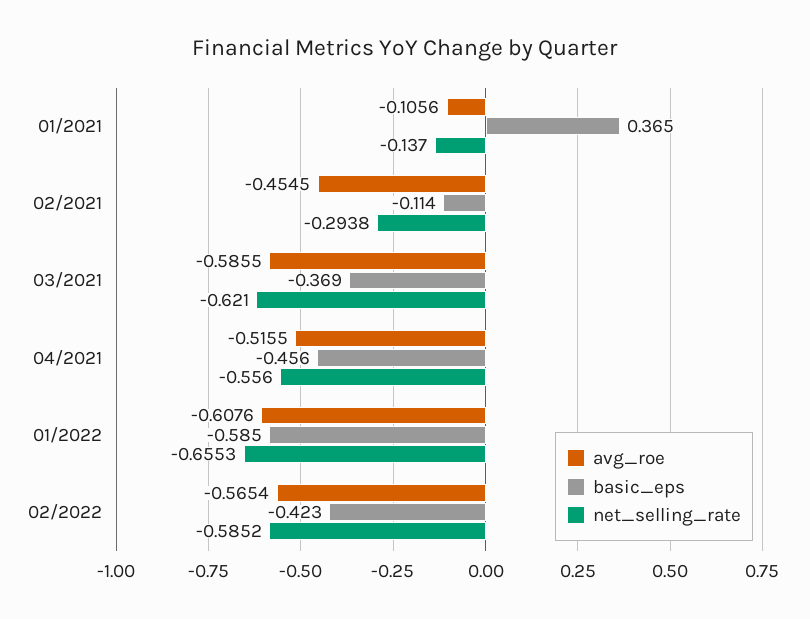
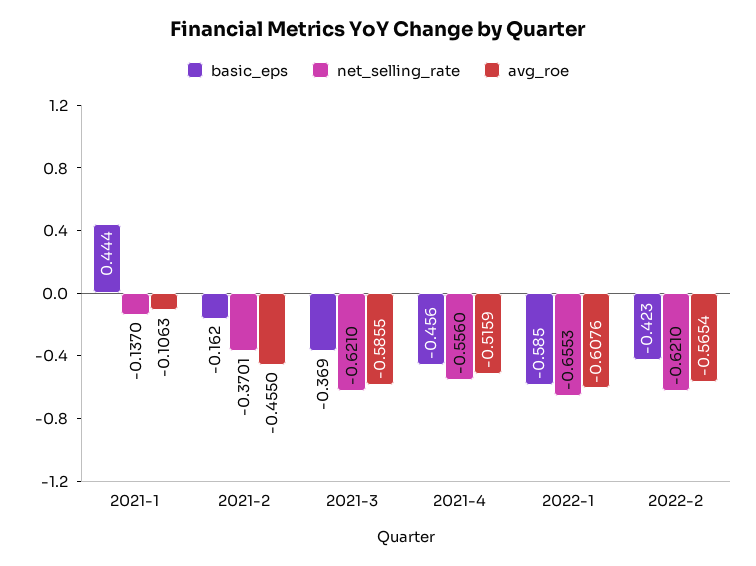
  {
    "avg_roe": {
-     "01/2021": -0.1056,
+     "01/2021": -0.1063,
-     "02/2021": -0.4545,
+     "02/2021": -0.455,
      "03/2021": -0.5855,
-     "04/2021": -0.5155,
+     "04/2021": -0.5159,
      "01/2022": -0.6076,
      "02/2022": -0.5654
    },
    "basic_eps": {
-     "01/2021": 0.365,
+     "01/2021": 0.444,
-     "02/2021": -0.114,
+     "02/2021": -0.162,
      "03/2021": -0.369,
      "04/2021": -0.456,
      "01/2022": -0.585,
      "02/2022": -0.423
    },
    "net_selling_rate": {
      "01/2021": -0.137,
-     "02/2021": -0.2938,
+     "02/2021": -0.3701,
      "03/2021": -0.621,
      "04/2021": -0.556,
      "01/2022": -0.6553,
-     "02/2022": -0.5852
+     "02/2022": -0.621
    }
  }

